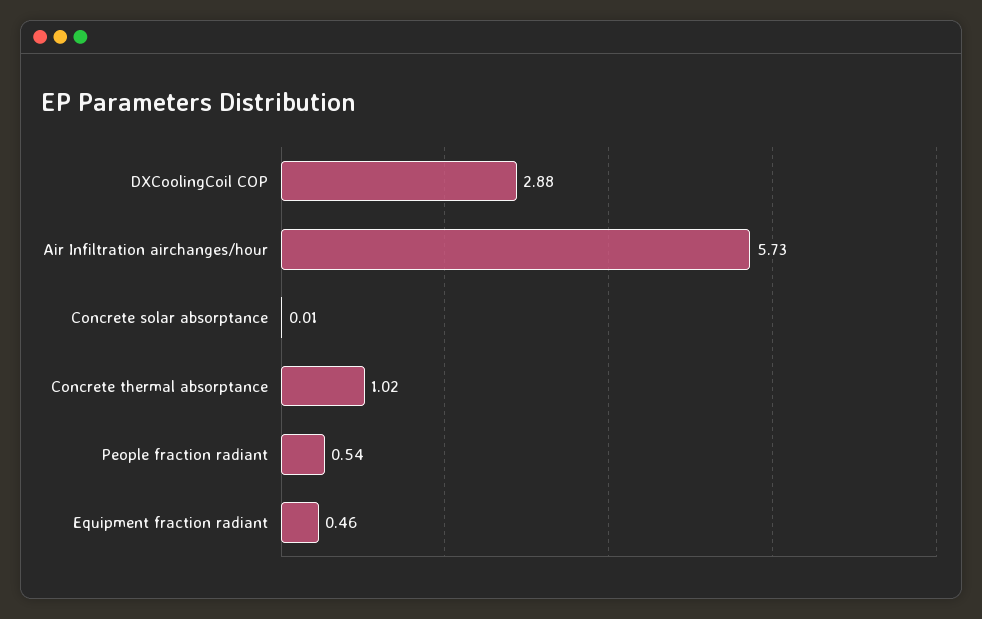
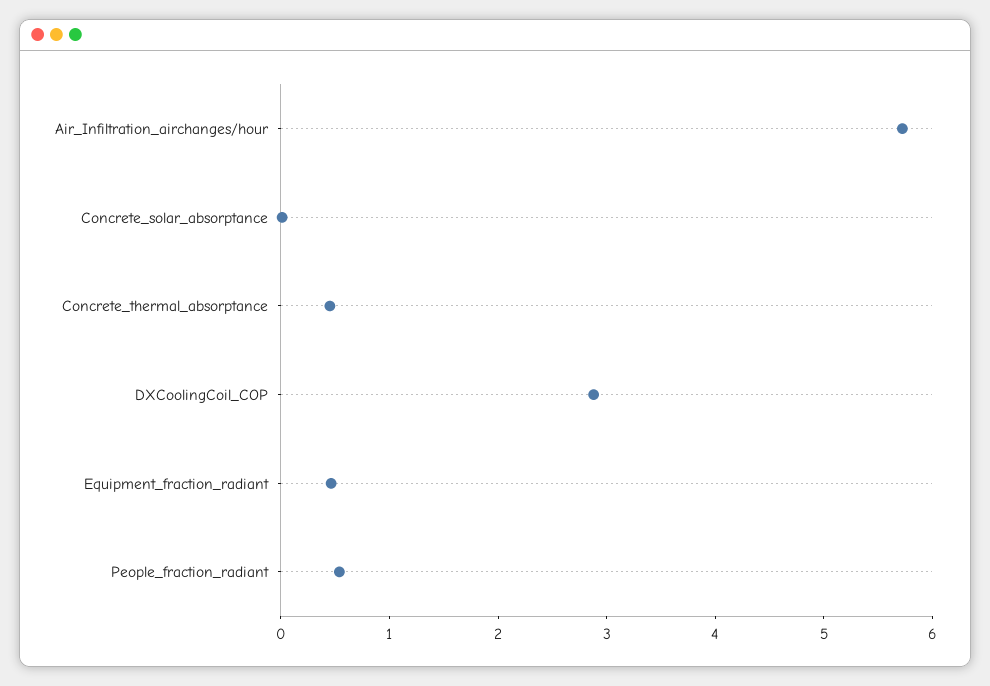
  {
    "DXCoolingCoil COP": 2.88,
    "Air Infiltration airchanges/hour": 5.73,
    "Concrete solar absorptance": 0.01,
-   "Concrete thermal absorptance": 1.02,
+   "Concrete thermal absorptance": 0.4,
    "People fraction radiant": 0.54,
    "Equipment fraction radiant": 0.46
  }

